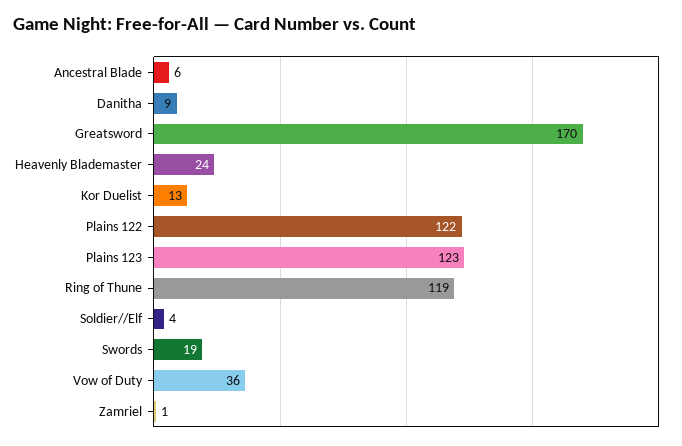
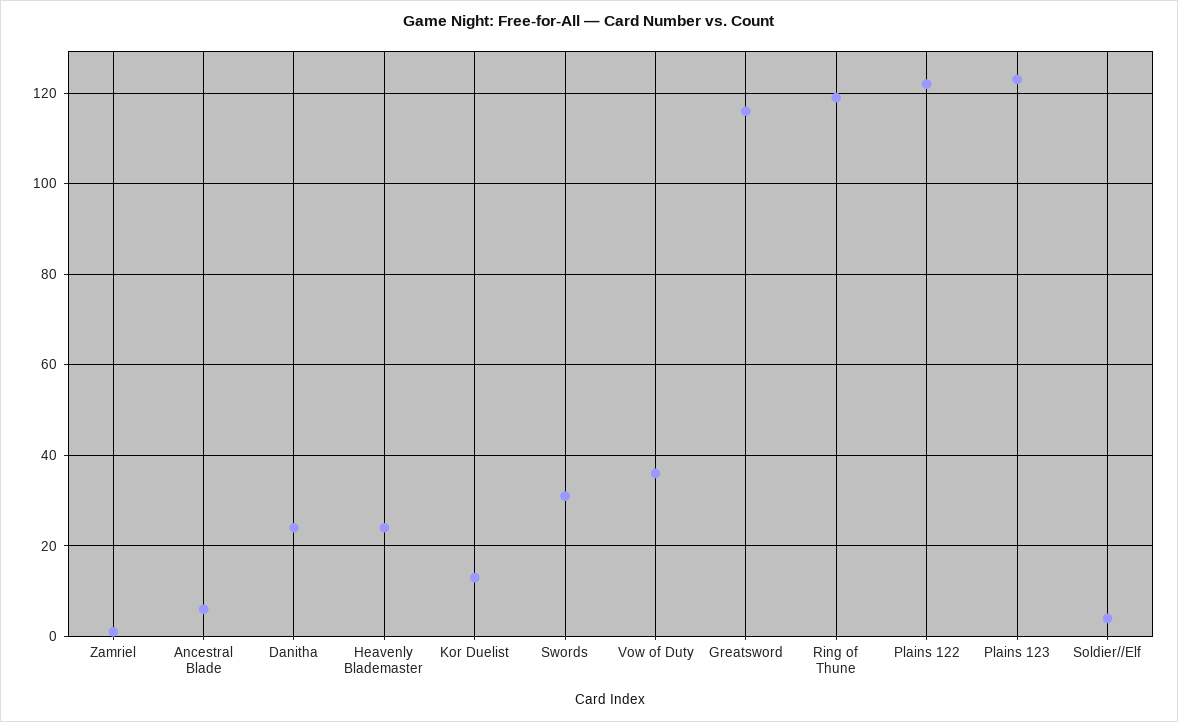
  {
    "Ancestral Blade": 6,
-   "Danitha": 9,
+   "Danitha": 25,
-   "Greatsword": 170,
+   "Greatsword": 115,
    "Heavenly Blademaster": 24,
    "Kor Duelist": 13,
    "Plains 122": 122,
    "Plains 123": 123,
    "Ring of Thune": 119,
    "Soldier//Elf": 4,
-   "Swords": 19,
+   "Swords": 30,
    "Vow of Duty": 36,
    "Zamriel": 1
  }

